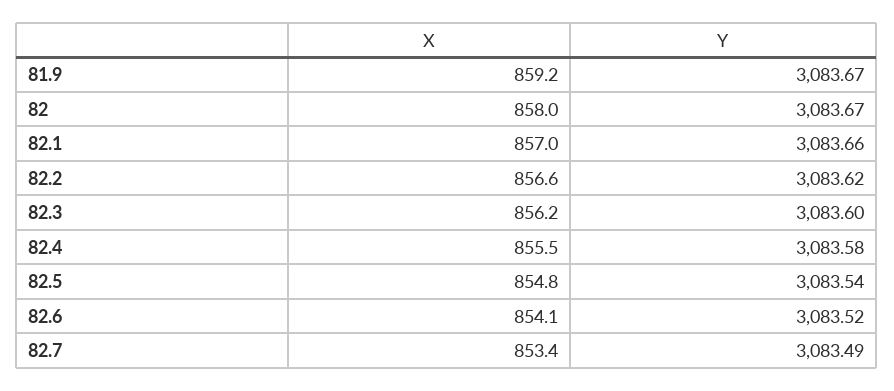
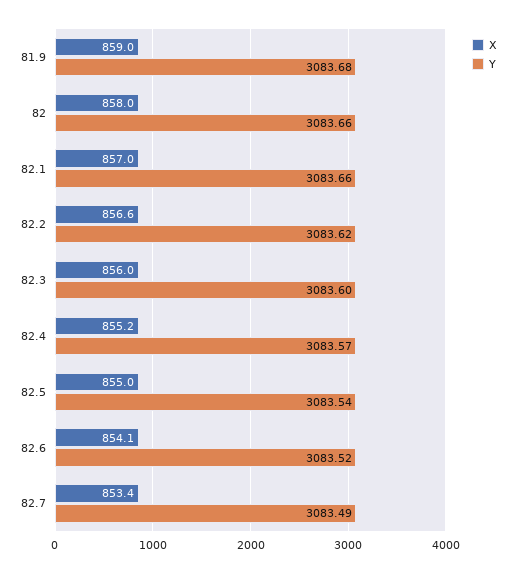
  {
    "X": {
-     "81.9": 859.2,
+     "81.9": 859,
      "82": 858,
      "82.1": 857,
      "82.2": 856.6,
-     "82.3": 856.2,
+     "82.3": 856,
-     "82.4": 855.5,
+     "82.4": 855.2,
-     "82.5": 854.8,
+     "82.5": 855,
      "82.6": 854.1,
      "82.7": 853.4
    },
    "Y": {
-     "81.9": 3083.67,
+     "81.9": 3083.68,
-     "82": 3083.67,
+     "82": 3083.66,
      "82.1": 3083.66,
      "82.2": 3083.62,
      "82.3": 3083.6,
-     "82.4": 3083.58,
+     "82.4": 3083.57,
      "82.5": 3083.54,
      "82.6": 3083.52,
      "82.7": 3083.49
    }
  }

